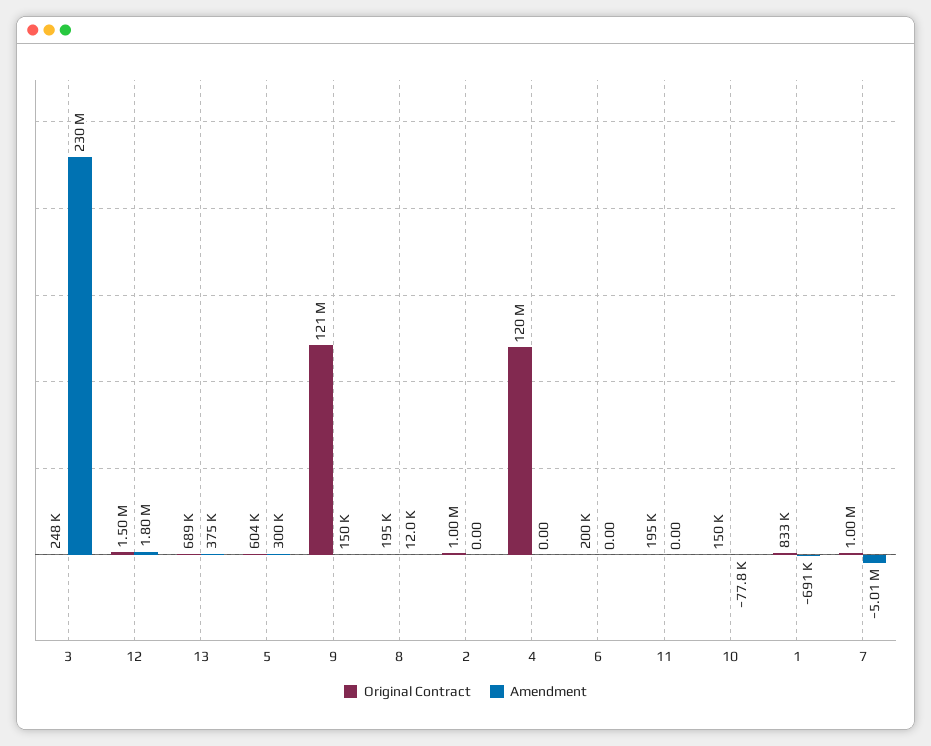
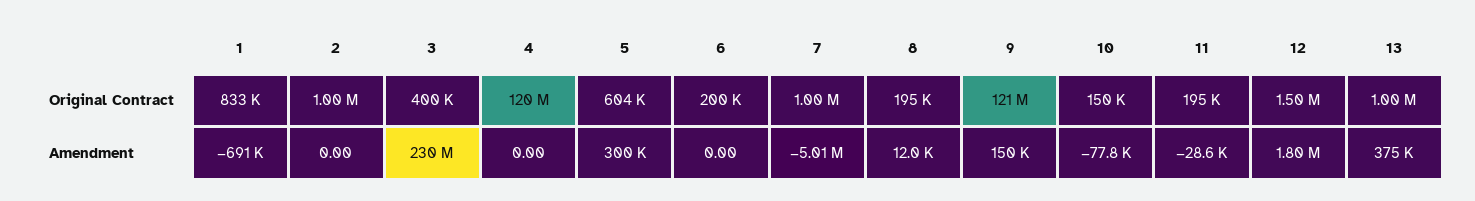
  {
    "Original Contract": {
-     "3": 248000,
+     "3": 400000,
      "12": 1500000,
-     "13": 689000,
+     "13": 1000000,
      "5": 604000,
      "9": 121000000,
      "8": 195000,
      "2": 1000000,
      "4": 120000000,
      "6": 200000,
      "11": 195000,
      "10": 150000,
      "1": 833000,
      "7": 1000000
    },
    "Amendment": {
      "3": 230000000,
      "12": 1800000,
      "13": 375000,
      "5": 300000,
      "9": 150000,
      "8": 12000,
      "2": 0,
      "4": 0,
      "6": 0,
-     "11": 0,
+     "11": -28600,
      "10": -77800,
      "1": -691000,
      "7": -5010000
    }
  }

